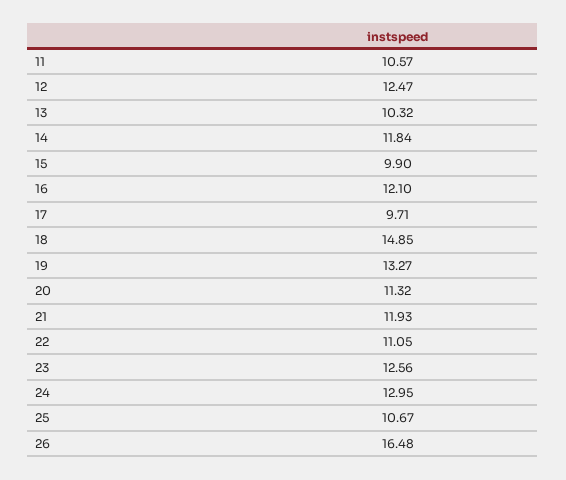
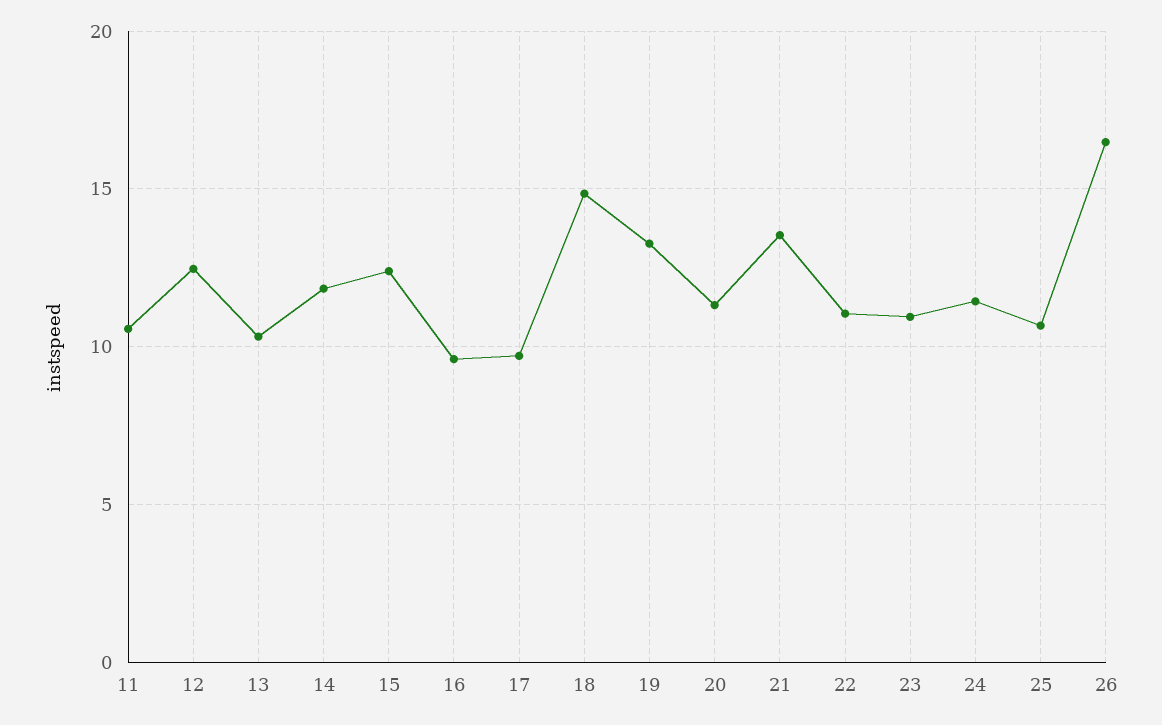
  {
    "11": 10.57,
    "12": 12.47,
    "13": 10.32,
    "14": 11.84,
-   "15": 9.9,
+   "15": 12.5,
-   "16": 12.1,
+   "16": 9.5,
    "17": 9.71,
    "18": 14.85,
    "19": 13.27,
    "20": 11.32,
-   "21": 11.93,
+   "21": 13.5,
    "22": 11.05,
-   "23": 12.56,
+   "23": 11,
-   "24": 12.95,
+   "24": 11.5,
    "25": 10.67,
    "26": 16.48
  }

